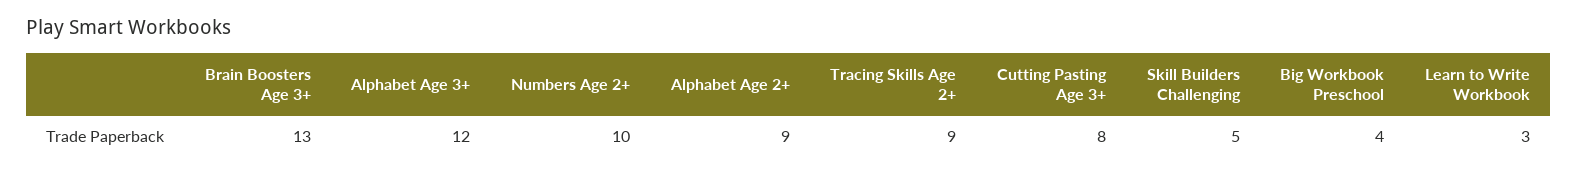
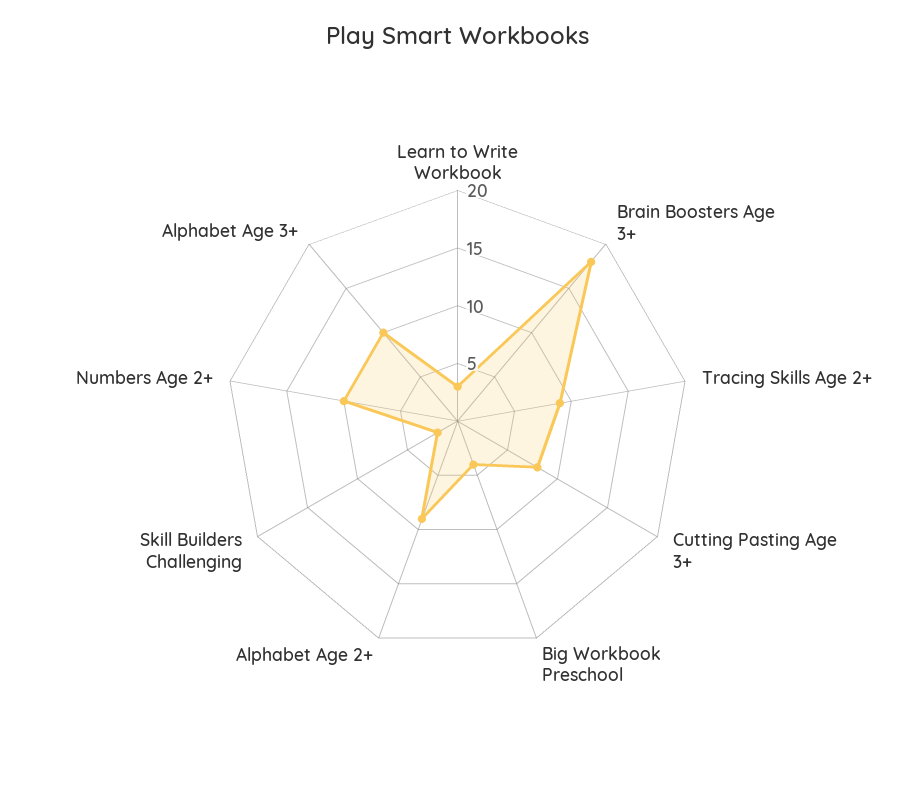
  {
-   "Brain Boosters Age 3+": 13,
+   "Brain Boosters Age 3+": 18,
-   "Alphabet Age 3+": 12,
+   "Alphabet Age 3+": 10,
    "Numbers Age 2+": 10,
    "Alphabet Age 2+": 9,
    "Tracing Skills Age 2+": 9,
    "Cutting Pasting Age 3+": 8,
-   "Skill Builders Challenging": 5,
+   "Skill Builders Challenging": 2,
    "Big Workbook Preschool": 4,
    "Learn to Write Workbook": 3
  }

